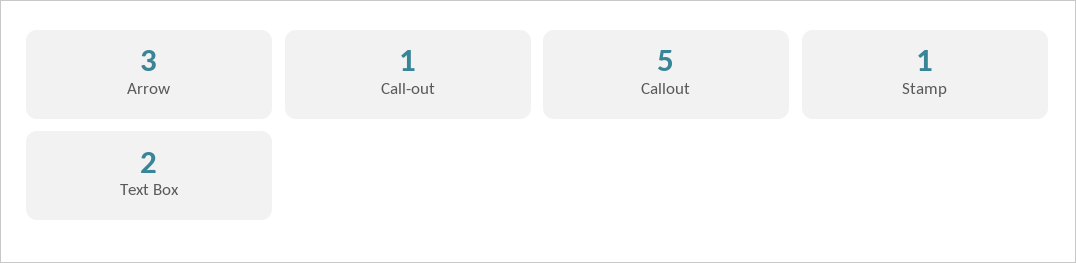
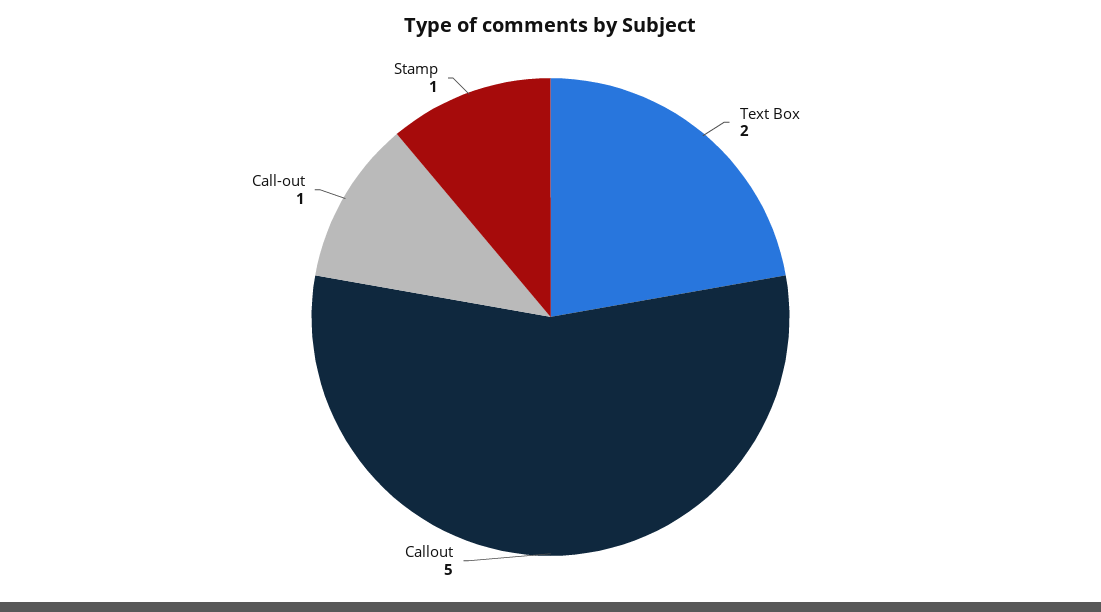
  {
-   "Arrow": 3,
    "Call-out": 1,
    "Callout": 5,
    "Stamp": 1,
    "Text Box": 2
  }

